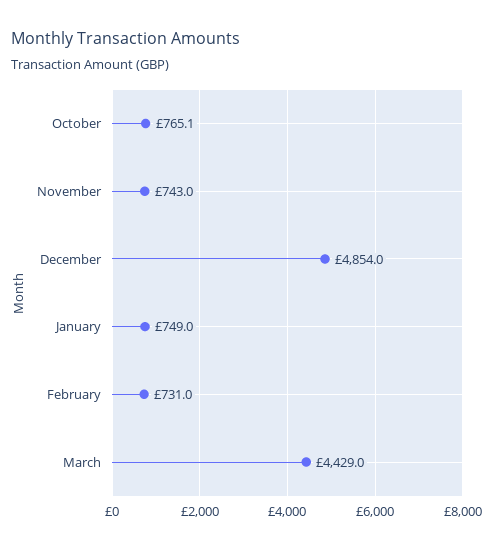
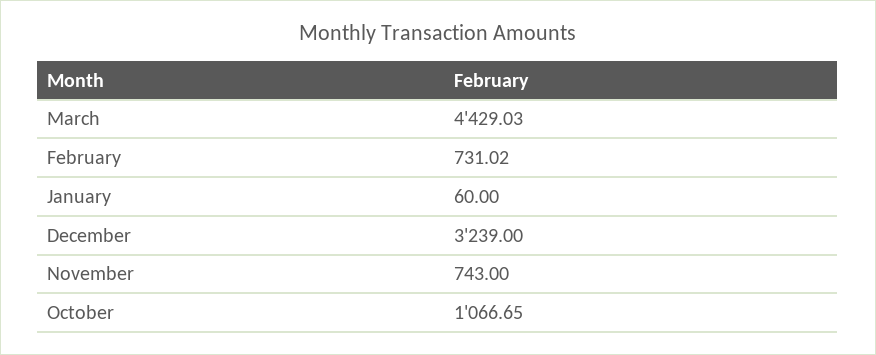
  {
-   "October": 765.1,
+   "October": 1066.65,
    "November": 743,
-   "December": 4854,
+   "December": 3239,
-   "January": 749,
+   "January": 60,
    "February": 731.02,
    "March": 4429.03
  }

